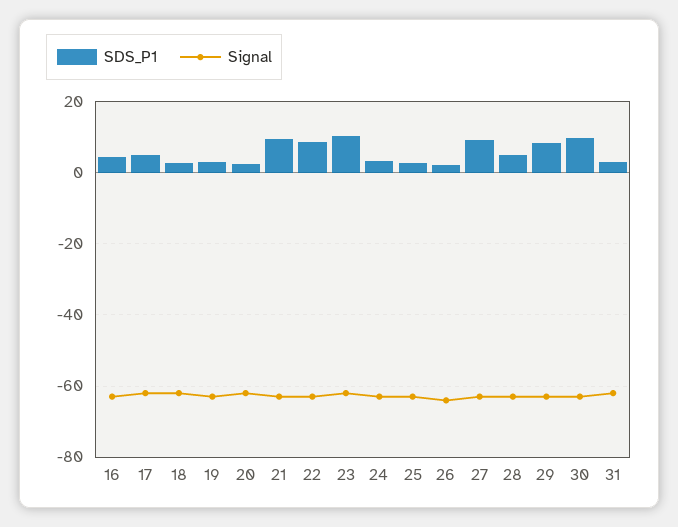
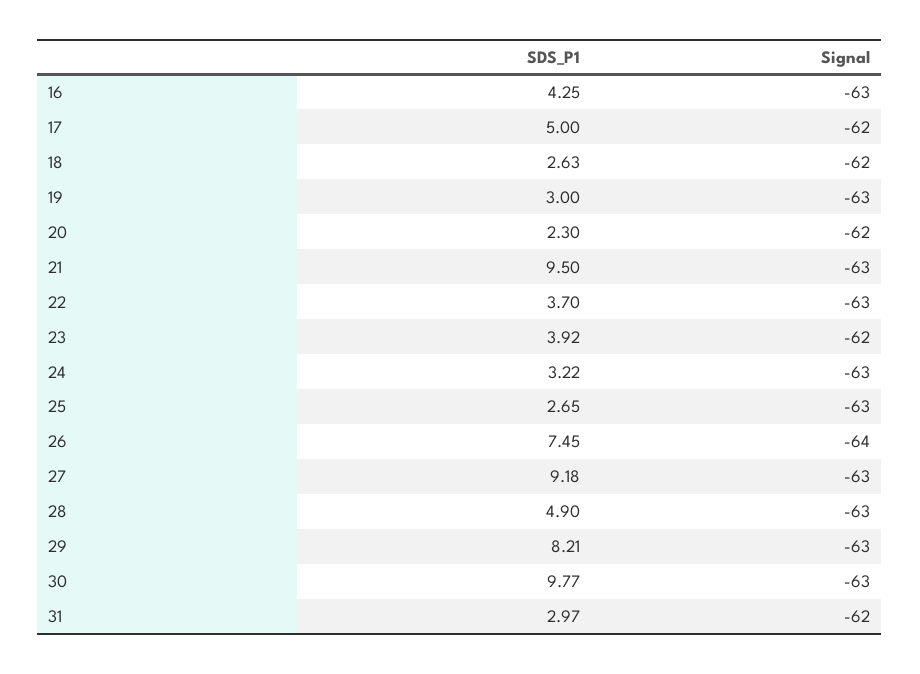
  {
    "SDS_P1": {
      "16": 4.25,
      "17": 5,
      "18": 2.63,
      "19": 3,
      "20": 2.3,
      "21": 9.5,
-     "22": 8,
+     "22": 3.7,
-     "23": 10,
+     "23": 3.92,
      "24": 3.22,
      "25": 2.65,
-     "26": 2,
+     "26": 7.45,
      "27": 9.18,
      "28": 4.9,
      "29": 8.21,
      "30": 9.77,
      "31": 2.97
    },
    "Signal": {
      "16": -63,
      "17": -62,
      "18": -62,
      "19": -63,
      "20": -62,
      "21": -63,
      "22": -63,
      "23": -62,
      "24": -63,
      "25": -63,
      "26": -64,
      "27": -63,
      "28": -63,
      "29": -63,
      "30": -63,
      "31": -62
    }
  }

